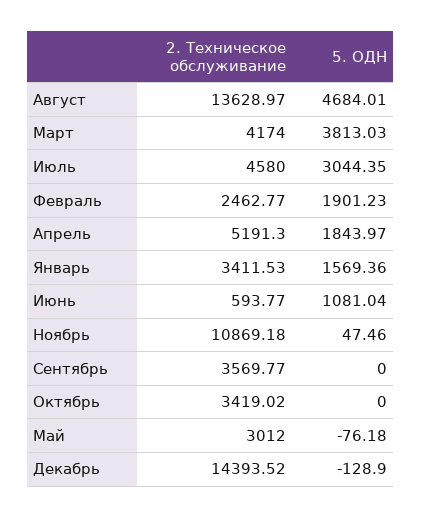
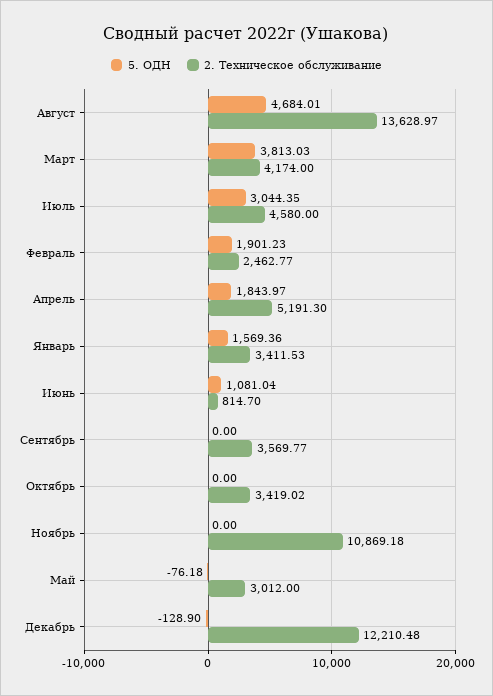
  {
    "2. Техническое обслуживание": {
      "Август": 13628.97,
      "Март": 4174,
      "Июль": 4580,
      "Февраль": 2462.77,
      "Апрель": 5191.3,
      "Январь": 3411.53,
-     "Июнь": 593.77,
+     "Июнь": 814.7,
      "Ноябрь": 10869.18,
      "Сентябрь": 3569.77,
      "Октябрь": 3419.02,
      "Май": 3012,
-     "Декабрь": 14393.52
+     "Декабрь": 12210.48
    },
    "5. ОДН": {
      "Август": 4684.01,
      "Март": 3813.03,
      "Июль": 3044.35,
      "Февраль": 1901.23,
      "Апрель": 1843.97,
      "Январь": 1569.36,
      "Июнь": 1081.04,
-     "Ноябрь": 47.46,
+     "Ноябрь": 0,
      "Сентябрь": 0,
      "Октябрь": 0,
      "Май": -76.18,
      "Декабрь": -128.9
    }
  }

